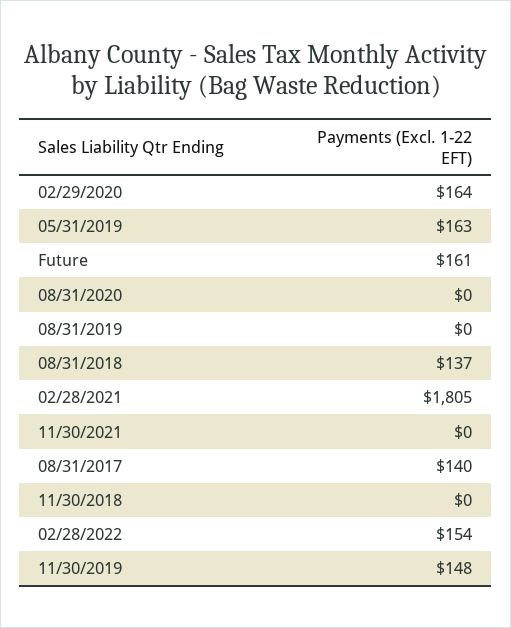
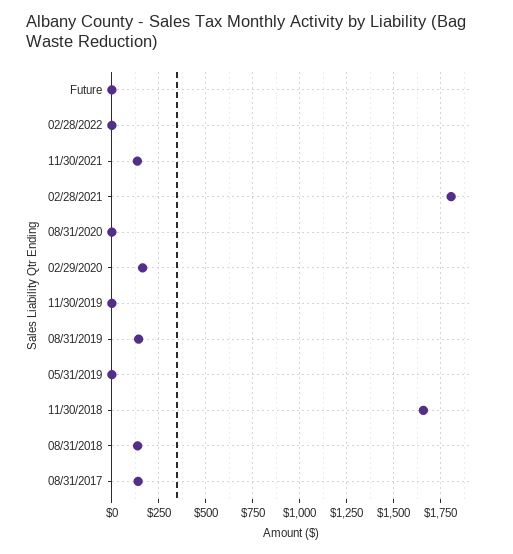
  {
    "02/29/2020": 164,
-   "05/31/2019": 163,
+   "05/31/2019": 0,
-   "Future": 161,
+   "Future": 0,
    "08/31/2020": 0,
-   "08/31/2019": 0,
+   "08/31/2019": 150,
    "08/31/2018": 137,
    "02/28/2021": 1805,
-   "11/30/2021": 0,
+   "11/30/2021": 150,
    "08/31/2017": 140,
-   "11/30/2018": 0,
+   "11/30/2018": 1650,
-   "02/28/2022": 154,
+   "02/28/2022": 0,
-   "11/30/2019": 148
+   "11/30/2019": 0
  }

